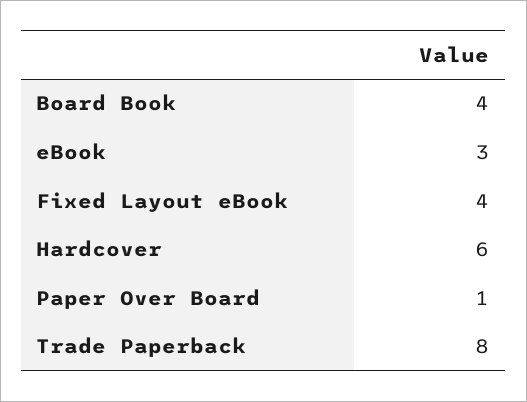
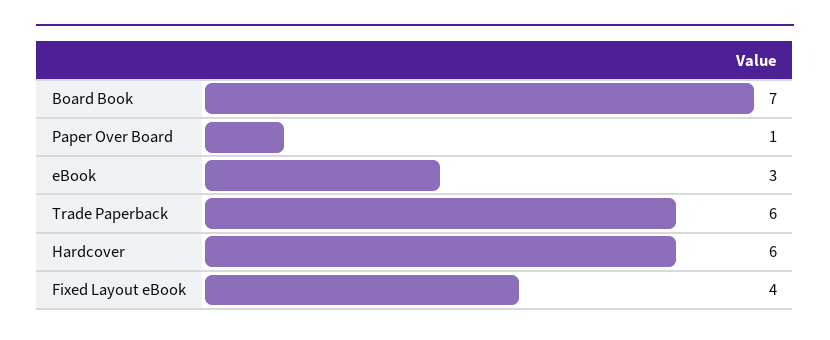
  {
-   "Board Book": 4,
+   "Board Book": 7,
    "eBook": 3,
    "Fixed Layout eBook": 4,
    "Hardcover": 6,
    "Paper Over Board": 1,
-   "Trade Paperback": 8
+   "Trade Paperback": 6
  }

